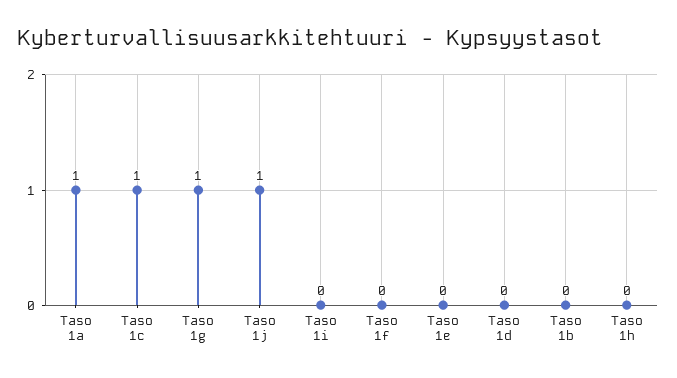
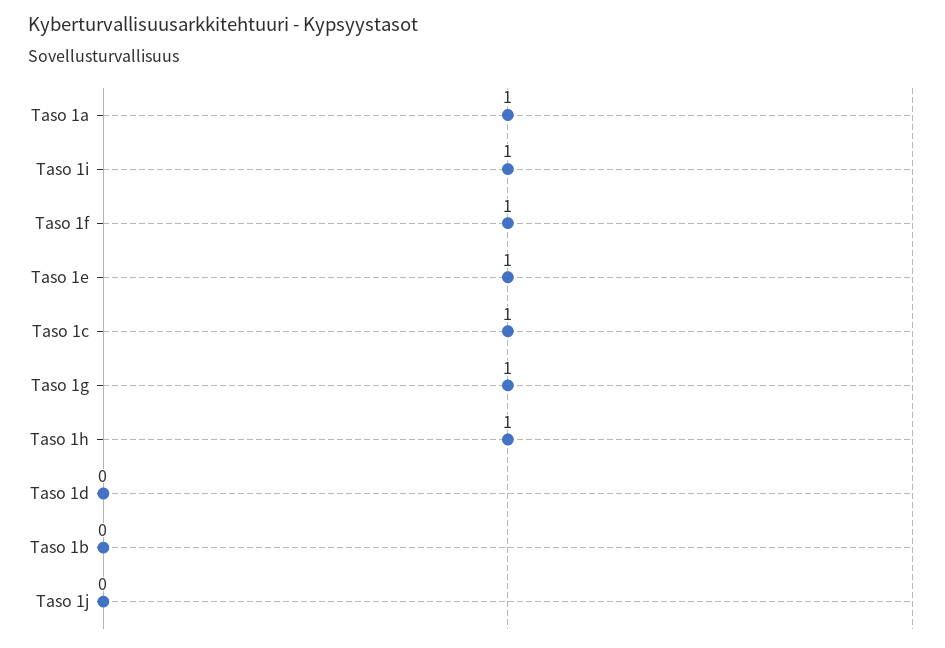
  {
    "Taso 1a": 1,
    "Taso 1c": 1,
    "Taso 1g": 1,
-   "Taso 1j": 1,
+   "Taso 1j": 0,
-   "Taso 1i": 0,
+   "Taso 1i": 1,
-   "Taso 1f": 0,
+   "Taso 1f": 1,
-   "Taso 1e": 0,
+   "Taso 1e": 1,
    "Taso 1d": 0,
    "Taso 1b": 0,
-   "Taso 1h": 0
+   "Taso 1h": 1
  }

